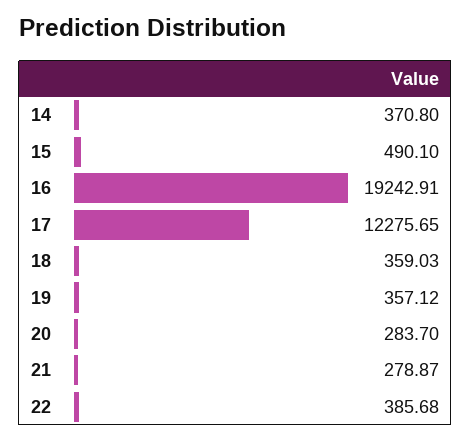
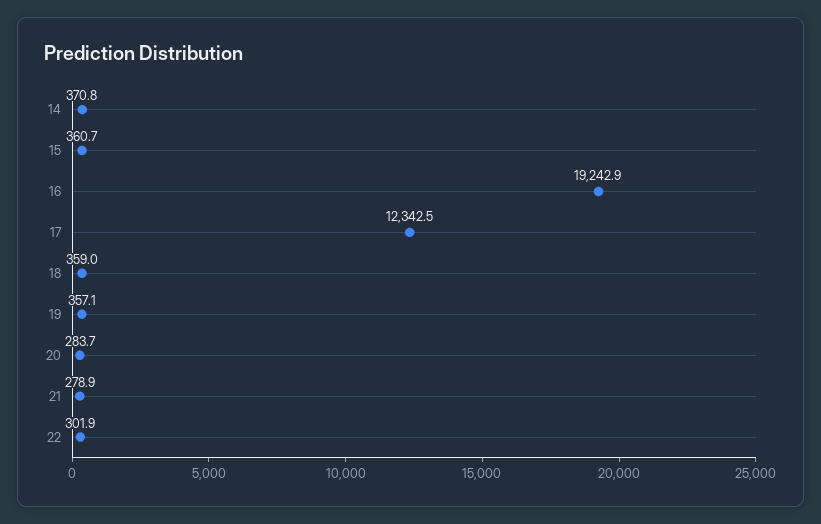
  {
    "14": 370.8,
-   "15": 490.1,
+   "15": 360.7,
    "16": 19242.91,
-   "17": 12275.65,
+   "17": 12342.5,
    "18": 359.03,
    "19": 357.12,
    "20": 283.7,
    "21": 278.87,
-   "22": 385.68
+   "22": 301.9
  }

